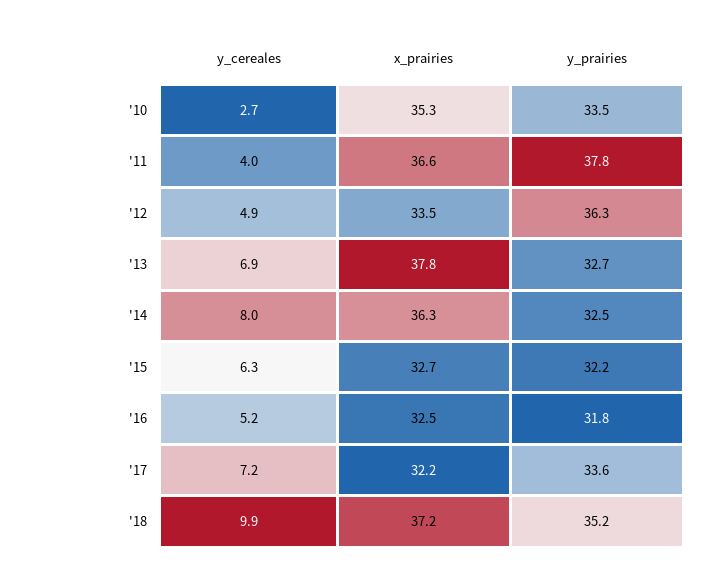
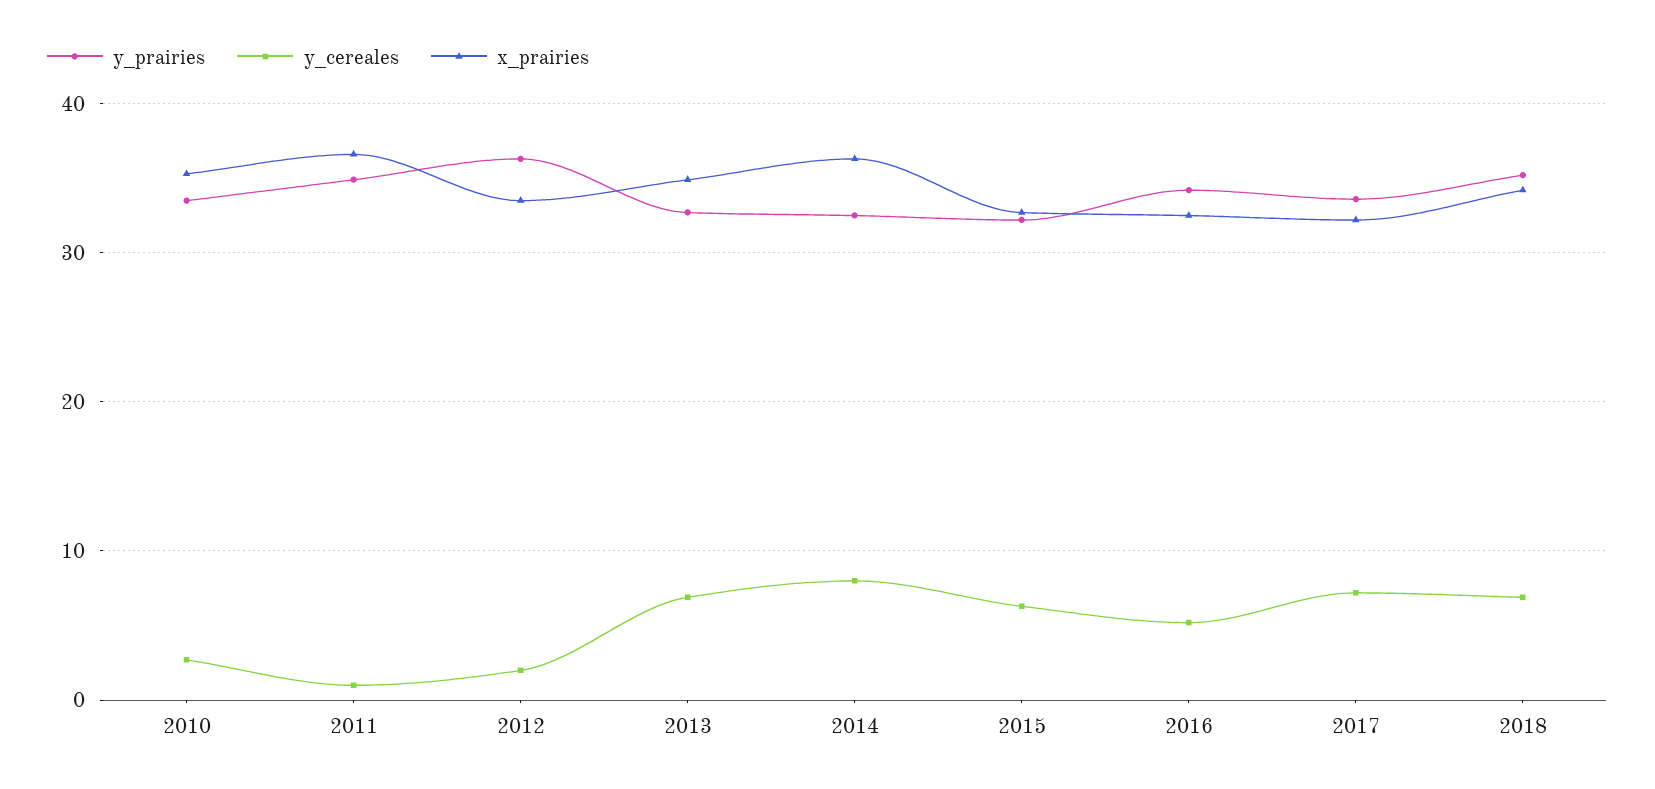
  {
    "y_cereales": {
      "'10": 2.7,
-     "'11": 4,
+     "'11": 1,
-     "'12": 4.9,
+     "'12": 2,
      "'13": 6.9,
      "'14": 8,
      "'15": 6.3,
      "'16": 5.2,
      "'17": 7.2,
-     "'18": 9.9
+     "'18": 7
    },
    "x_prairies": {
      "'10": 35.3,
      "'11": 36.6,
      "'12": 33.5,
-     "'13": 37.8,
+     "'13": 35,
      "'14": 36.3,
      "'15": 32.7,
      "'16": 32.5,
      "'17": 32.2,
-     "'18": 37.2
+     "'18": 34
    },
    "y_prairies": {
      "'10": 33.5,
-     "'11": 37.8,
+     "'11": 35,
      "'12": 36.3,
      "'13": 32.7,
      "'14": 32.5,
      "'15": 32.2,
-     "'16": 31.8,
+     "'16": 34,
      "'17": 33.6,
      "'18": 35.2
    }
  }

